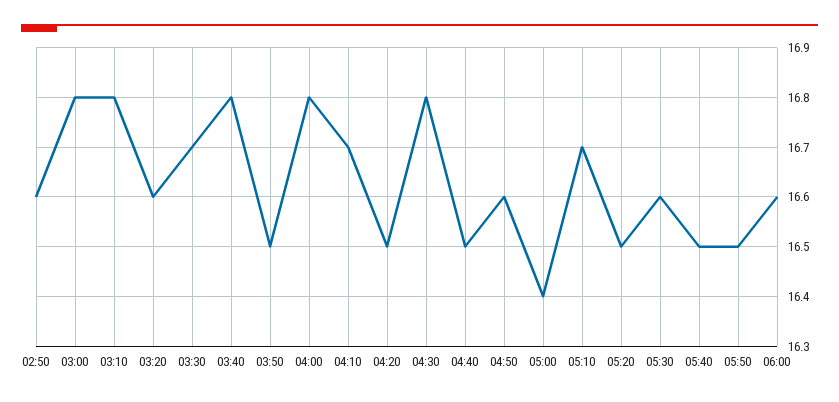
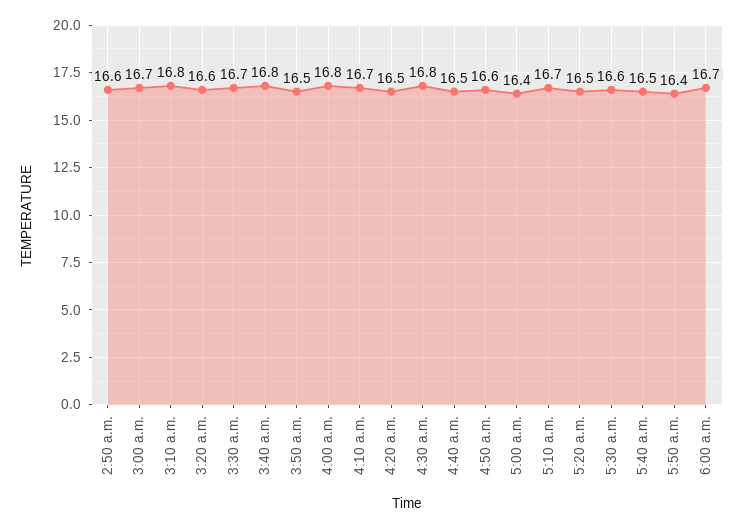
  {
    "02:50": 16.6,
-   "03:00": 16.8,
+   "03:00": 16.7,
    "03:10": 16.8,
    "03:20": 16.6,
    "03:30": 16.7,
    "03:40": 16.8,
    "03:50": 16.5,
    "04:00": 16.8,
    "04:10": 16.7,
    "04:20": 16.5,
    "04:30": 16.8,
    "04:40": 16.5,
    "04:50": 16.6,
    "05:00": 16.4,
    "05:10": 16.7,
    "05:20": 16.5,
    "05:30": 16.6,
    "05:40": 16.5,
-   "05:50": 16.5,
+   "05:50": 16.4,
-   "06:00": 16.6
+   "06:00": 16.7
  }

